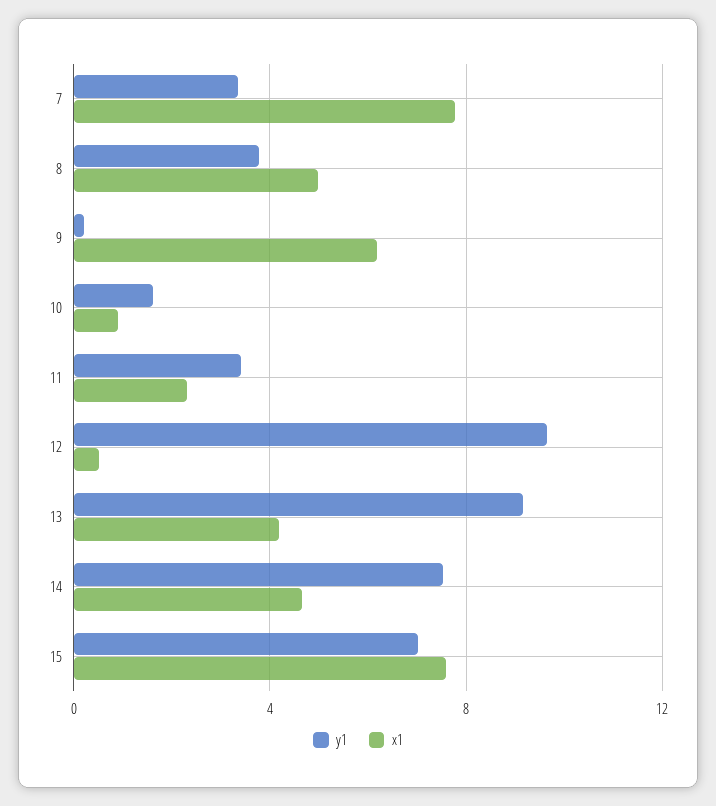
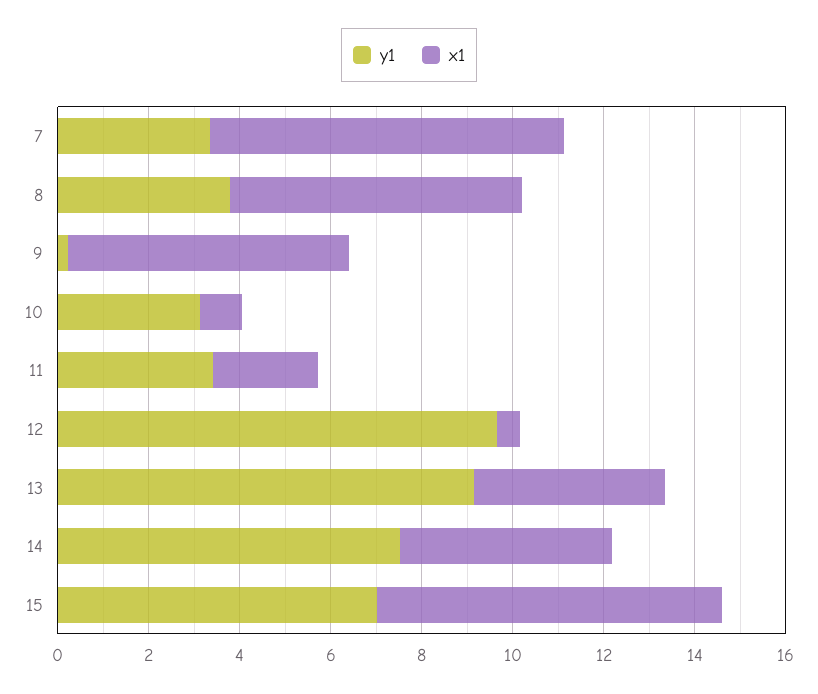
  {
    "y1": {
      "7": 3.5,
      "8": 4,
      "9": 0,
-     "10": 1.5,
+     "10": 3,
      "11": 3.5,
      "12": 9.5,
      "13": 9,
      "14": 7.5,
      "15": 7
    },
    "x1": {
      "7": 8,
-     "8": 5,
+     "8": 6.5,
      "9": 6,
      "10": 1,
      "11": 2.5,
      "12": 0.5,
      "13": 4,
      "14": 4.5,
      "15": 7.5
    }
  }

